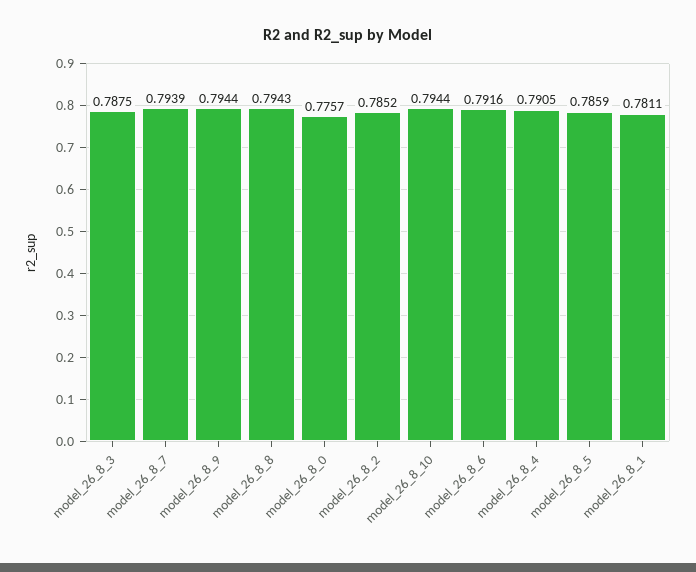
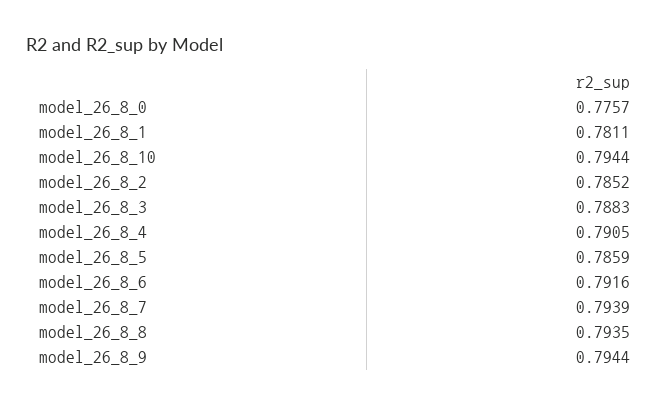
  {
-   "model_26_8_3": 0.7875,
+   "model_26_8_3": 0.7883,
    "model_26_8_7": 0.7939,
    "model_26_8_9": 0.7944,
-   "model_26_8_8": 0.7943,
+   "model_26_8_8": 0.7935,
    "model_26_8_0": 0.7757,
    "model_26_8_2": 0.7852,
    "model_26_8_10": 0.7944,
    "model_26_8_6": 0.7916,
    "model_26_8_4": 0.7905,
    "model_26_8_5": 0.7859,
    "model_26_8_1": 0.7811
  }

